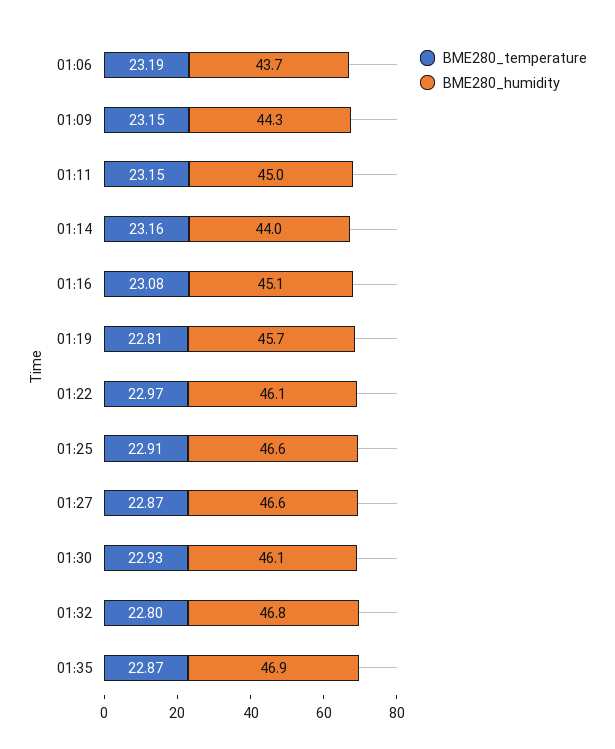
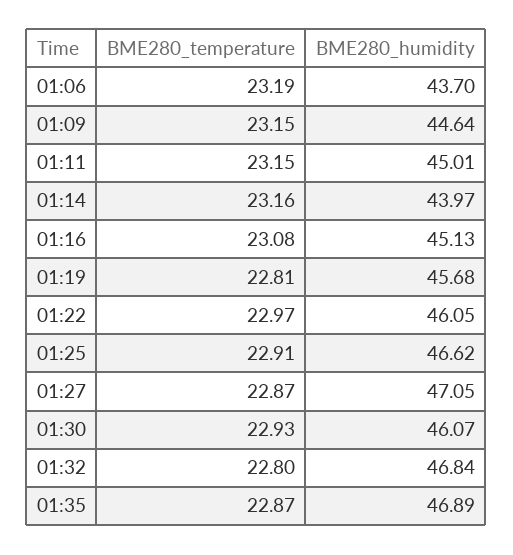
  {
    "BME280_temperature": {
      "01:06": 23.19,
      "01:09": 23.15,
      "01:11": 23.15,
      "01:14": 23.16,
      "01:16": 23.08,
      "01:19": 22.81,
      "01:22": 22.97,
      "01:25": 22.91,
      "01:27": 22.87,
      "01:30": 22.93,
      "01:32": 22.8,
      "01:35": 22.87
    },
    "BME280_humidity": {
      "01:06": 43.7,
-     "01:09": 44.3,
+     "01:09": 44.64,
      "01:11": 45.01,
      "01:14": 43.97,
      "01:16": 45.13,
      "01:19": 45.68,
      "01:22": 46.05,
      "01:25": 46.62,
-     "01:27": 46.6,
+     "01:27": 47.05,
      "01:30": 46.07,
      "01:32": 46.84,
      "01:35": 46.89
    }
  }

